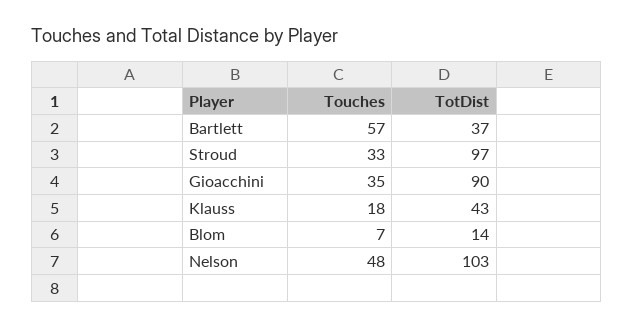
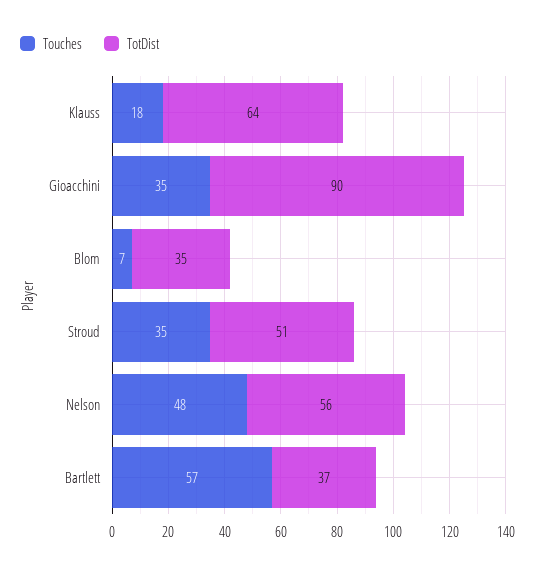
  {
    "Touches": {
      "Bartlett": 57,
-     "Stroud": 33,
+     "Stroud": 35,
      "Gioacchini": 35,
      "Klauss": 18,
      "Blom": 7,
      "Nelson": 48
    },
    "TotDist": {
      "Bartlett": 37,
-     "Stroud": 97,
+     "Stroud": 51,
      "Gioacchini": 90,
-     "Klauss": 43,
+     "Klauss": 64,
-     "Blom": 14,
+     "Blom": 35,
-     "Nelson": 103
+     "Nelson": 56
    }
  }

